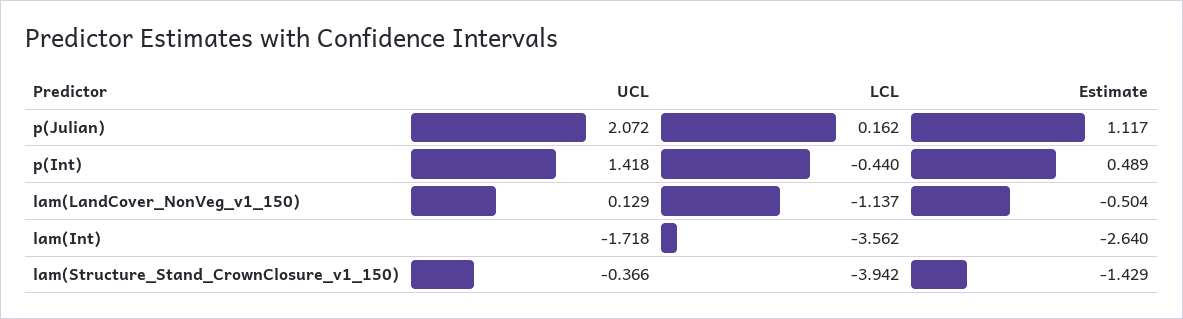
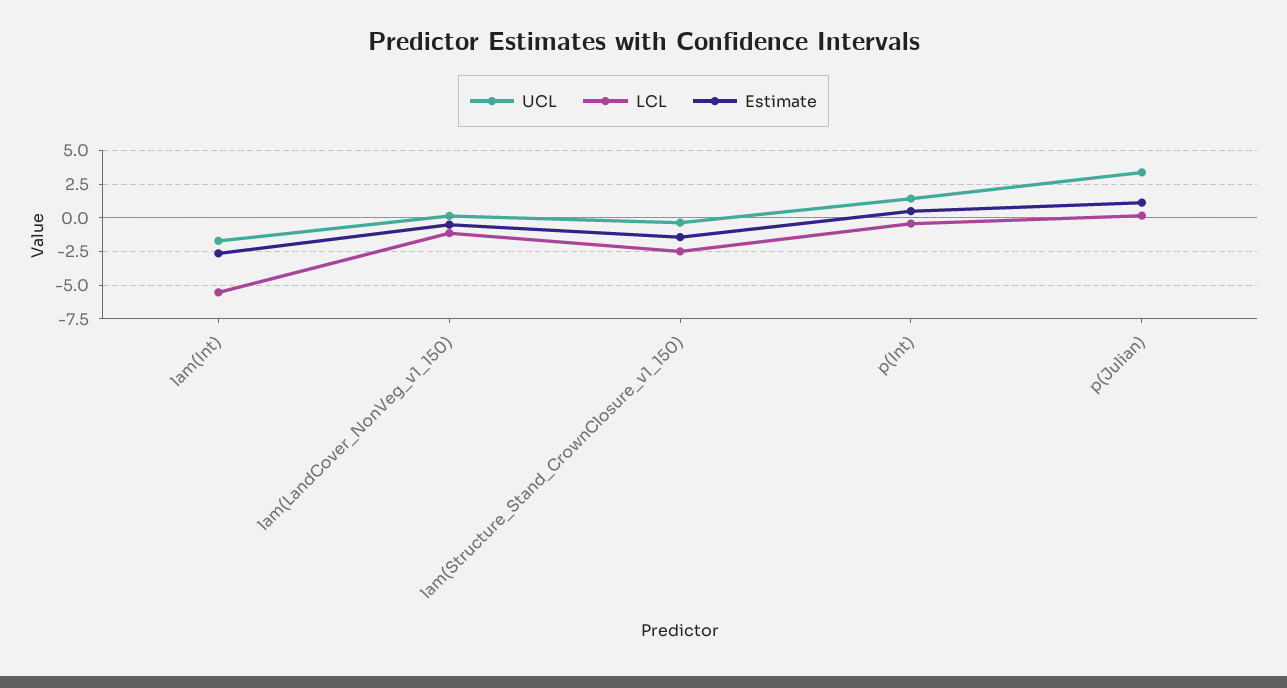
  {
    "UCL": {
-     "p(Julian)": 2.072,
+     "p(Julian)": 3.5,
      "p(Int)": 1.418,
      "lam(LandCover_NonVeg_v1_150)": 0.129,
      "lam(Int)": -1.718,
      "lam(Structure_Stand_CrownClosure_v1_150)": -0.366
    },
    "LCL": {
      "p(Julian)": 0.162,
      "p(Int)": -0.44,
      "lam(LandCover_NonVeg_v1_150)": -1.137,
-     "lam(Int)": -3.562,
+     "lam(Int)": -5.5,
-     "lam(Structure_Stand_CrownClosure_v1_150)": -3.942
+     "lam(Structure_Stand_CrownClosure_v1_150)": -2.5
    },
    "Estimate": {
      "p(Julian)": 1.117,
      "p(Int)": 0.489,
      "lam(LandCover_NonVeg_v1_150)": -0.504,
      "lam(Int)": -2.64,
      "lam(Structure_Stand_CrownClosure_v1_150)": -1.429
    }
  }

